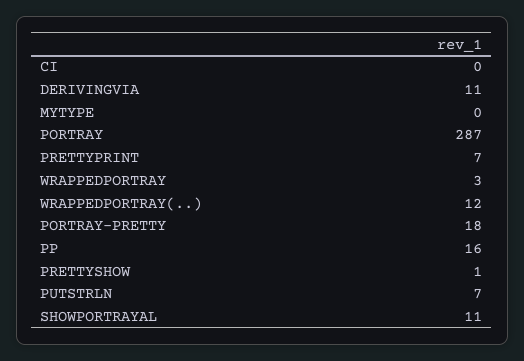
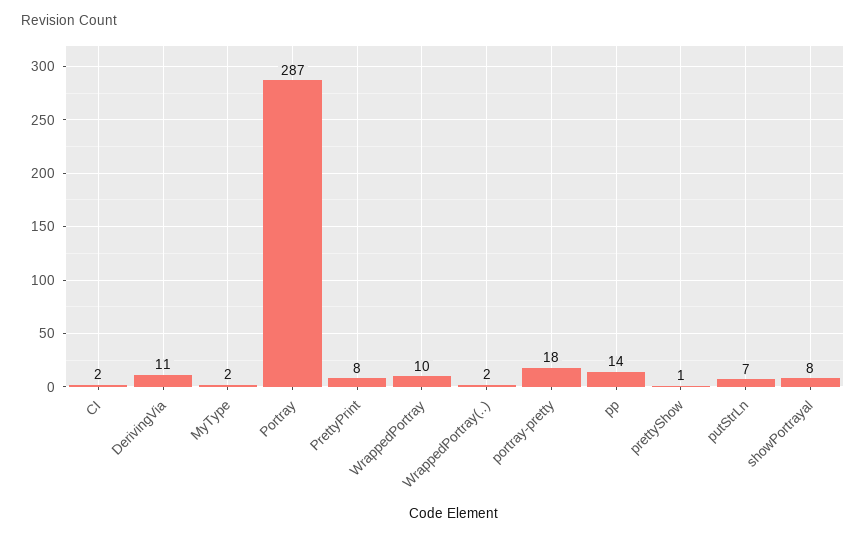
  {
-   "CI": 0,
+   "CI": 2,
    "DERIVINGVIA": 11,
-   "MYTYPE": 0,
+   "MYTYPE": 2,
    "PORTRAY": 287,
-   "PRETTYPRINT": 7,
+   "PRETTYPRINT": 8,
-   "WRAPPEDPORTRAY": 3,
+   "WRAPPEDPORTRAY": 10,
-   "WRAPPEDPORTRAY(..)": 12,
+   "WRAPPEDPORTRAY(..)": 2,
    "PORTRAY-PRETTY": 18,
-   "PP": 16,
+   "PP": 14,
    "PRETTYSHOW": 1,
    "PUTSTRLN": 7,
-   "SHOWPORTRAYAL": 11
+   "SHOWPORTRAYAL": 8
  }

